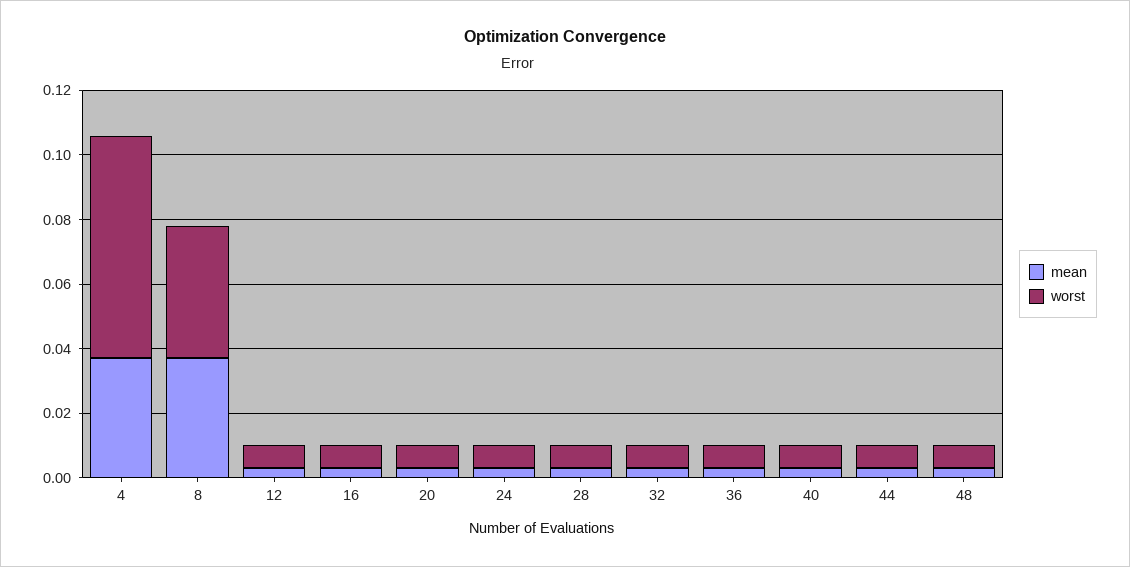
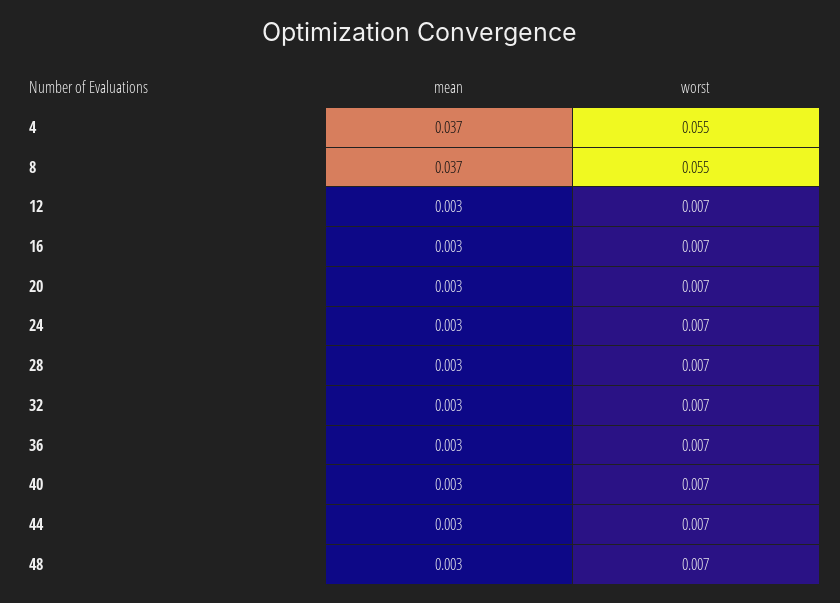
  {
    "mean": {
      "4": 0.037,
      "8": 0.037,
      "12": 0.003,
      "16": 0.003,
      "20": 0.003,
      "24": 0.003,
      "28": 0.003,
      "32": 0.003,
      "36": 0.003,
      "40": 0.003,
      "44": 0.003,
      "48": 0.003
    },
    "worst": {
-     "4": 0.07,
+     "4": 0.055,
-     "8": 0.04,
+     "8": 0.055,
      "12": 0.007,
      "16": 0.007,
      "20": 0.007,
      "24": 0.007,
      "28": 0.007,
      "32": 0.007,
      "36": 0.007,
      "40": 0.007,
      "44": 0.007,
      "48": 0.007
    }
  }

